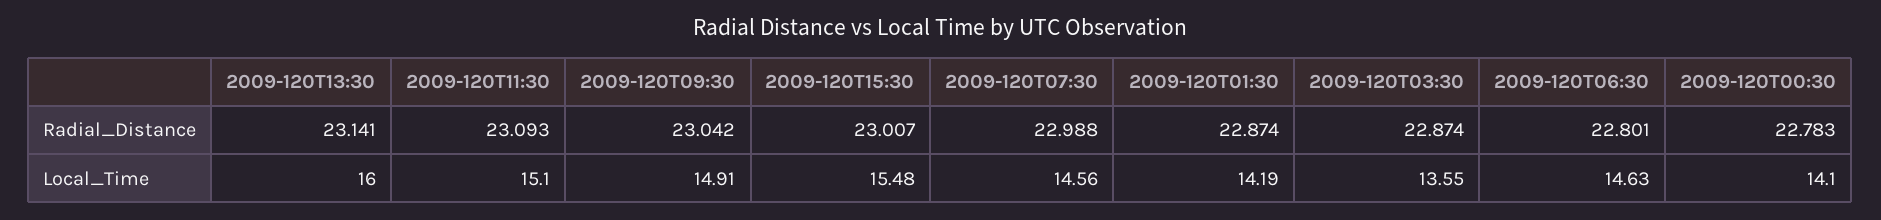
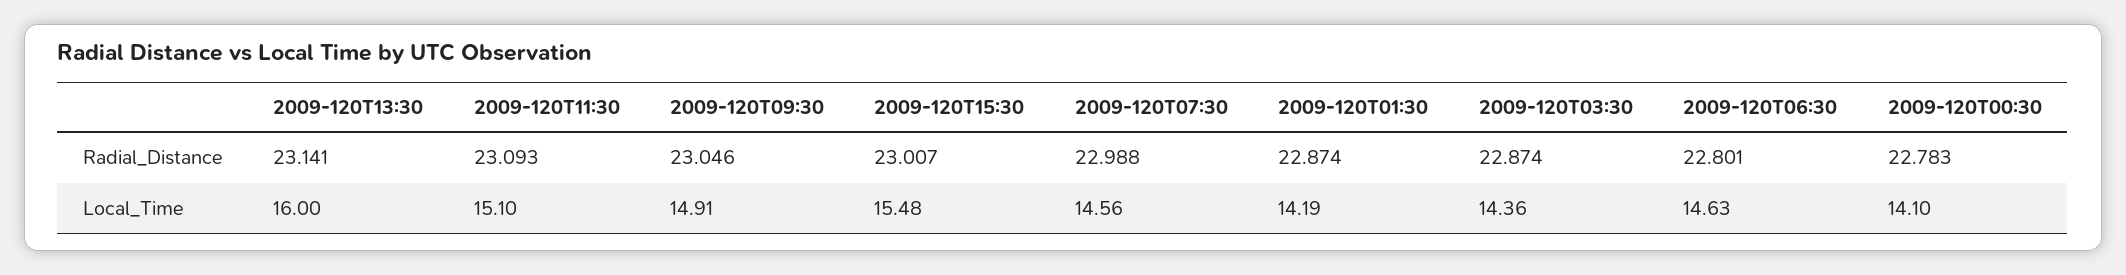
  {
    "2009-120T13:30": {
      "Radial_Distance": 23.141,
      "Local_Time": 16
    },
    "2009-120T11:30": {
      "Radial_Distance": 23.093,
      "Local_Time": 15.1
    },
    "2009-120T09:30": {
-     "Radial_Distance": 23.042,
+     "Radial_Distance": 23.046,
      "Local_Time": 14.91
    },
    "2009-120T15:30": {
      "Radial_Distance": 23.007,
      "Local_Time": 15.48
    },
    "2009-120T07:30": {
      "Radial_Distance": 22.988,
      "Local_Time": 14.56
    },
    "2009-120T01:30": {
      "Radial_Distance": 22.874,
      "Local_Time": 14.19
    },
    "2009-120T03:30": {
      "Radial_Distance": 22.874,
-     "Local_Time": 13.55
+     "Local_Time": 14.36
    },
    "2009-120T06:30": {
      "Radial_Distance": 22.801,
      "Local_Time": 14.63
    },
    "2009-120T00:30": {
      "Radial_Distance": 22.783,
      "Local_Time": 14.1
    }
  }

